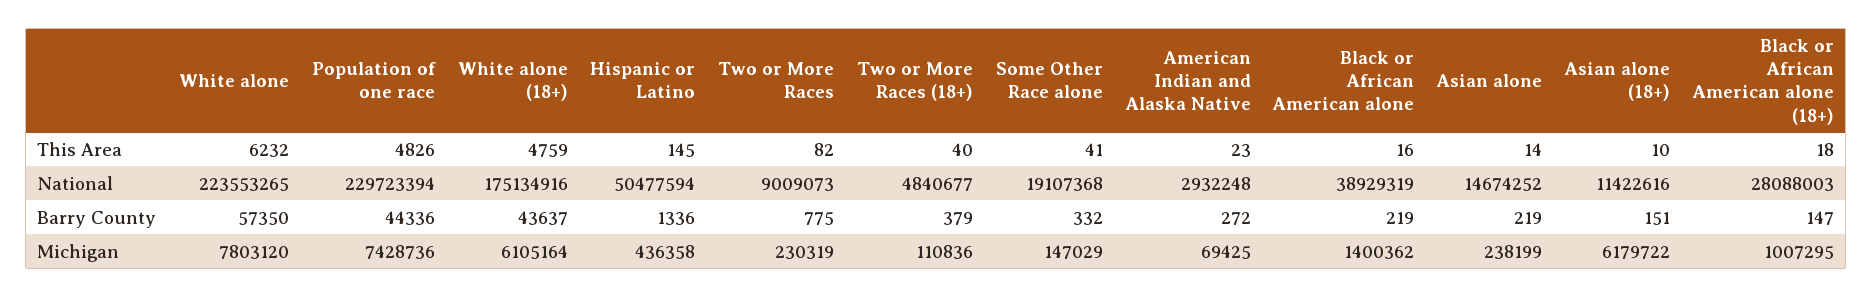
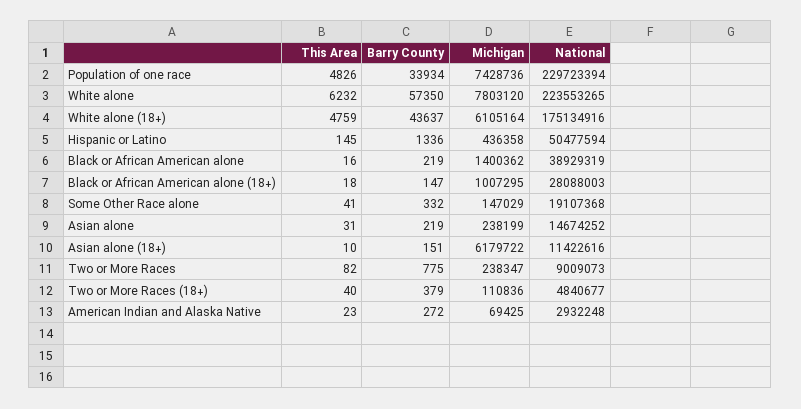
  {
    "White alone": {
      "This Area": 6232,
      "National": 223553265,
      "Barry County": 57350,
      "Michigan": 7803120
    },
    "Population of one race": {
      "This Area": 4826,
      "National": 229723394,
-     "Barry County": 44336,
+     "Barry County": 33934,
      "Michigan": 7428736
    },
    "White alone (18+)": {
      "This Area": 4759,
      "National": 175134916,
      "Barry County": 43637,
      "Michigan": 6105164
    },
    "Hispanic or Latino": {
      "This Area": 145,
      "National": 50477594,
      "Barry County": 1336,
      "Michigan": 436358
    },
    "Two or More Races": {
      "This Area": 82,
      "National": 9009073,
      "Barry County": 775,
-     "Michigan": 230319
+     "Michigan": 238347
    },
    "Two or More Races (18+)": {
      "This Area": 40,
      "National": 4840677,
      "Barry County": 379,
      "Michigan": 110836
    },
    "Some Other Race alone": {
      "This Area": 41,
      "National": 19107368,
      "Barry County": 332,
      "Michigan": 147029
    },
    "American Indian and Alaska Native": {
      "This Area": 23,
      "National": 2932248,
      "Barry County": 272,
      "Michigan": 69425
    },
    "Black or African American alone": {
      "This Area": 16,
      "National": 38929319,
      "Barry County": 219,
      "Michigan": 1400362
    },
    "Asian alone": {
-     "This Area": 14,
+     "This Area": 31,
      "National": 14674252,
      "Barry County": 219,
      "Michigan": 238199
    },
    "Asian alone (18+)": {
      "This Area": 10,
      "National": 11422616,
      "Barry County": 151,
      "Michigan": 6179722
    },
    "Black or African American alone (18+)": {
      "This Area": 18,
      "National": 28088003,
      "Barry County": 147,
      "Michigan": 1007295
    }
  }

